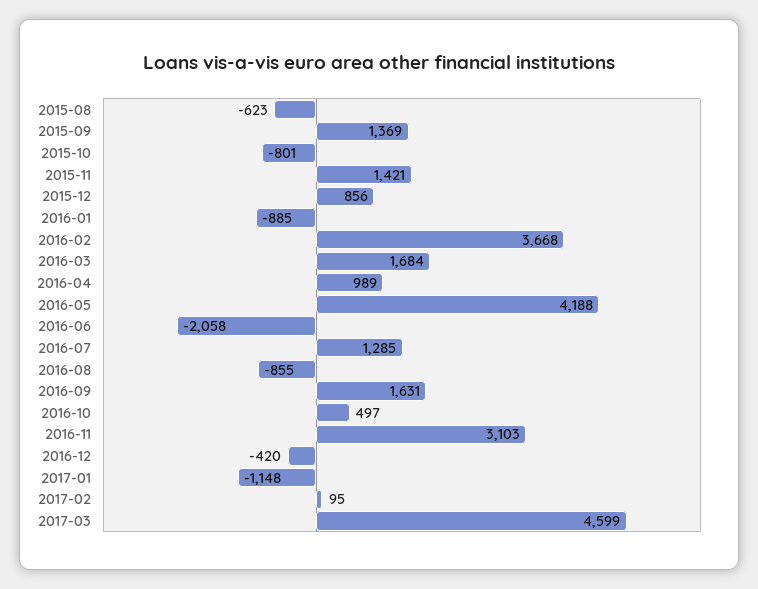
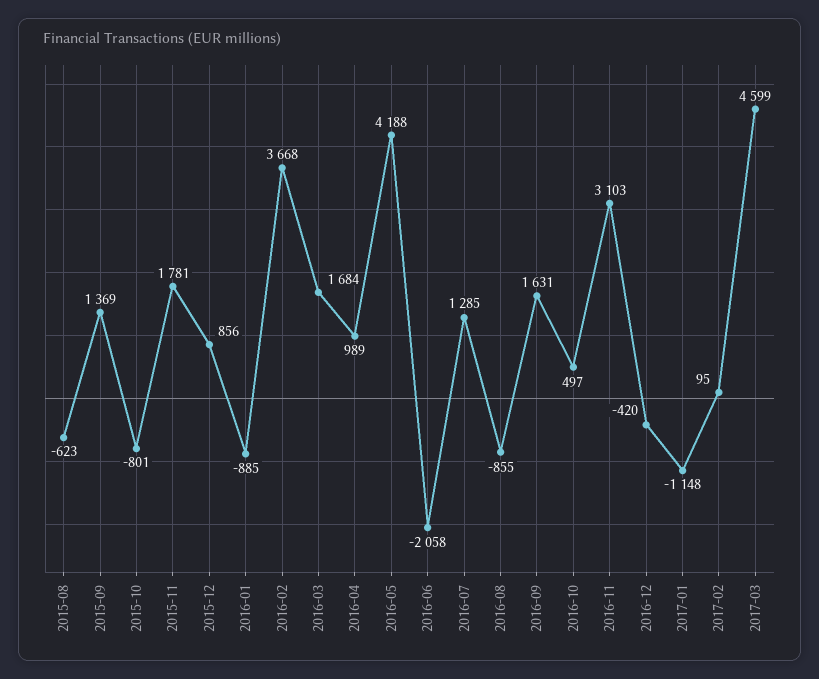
  {
    "2015-08": -623,
    "2015-09": 1369,
    "2015-10": -801,
-   "2015-11": 1421,
+   "2015-11": 1781,
    "2015-12": 856,
    "2016-01": -885,
    "2016-02": 3668,
    "2016-03": 1684,
    "2016-04": 989,
    "2016-05": 4188,
    "2016-06": -2058,
    "2016-07": 1285,
    "2016-08": -855,
    "2016-09": 1631,
    "2016-10": 497,
    "2016-11": 3103,
    "2016-12": -420,
    "2017-01": -1148,
    "2017-02": 95,
    "2017-03": 4599
  }

